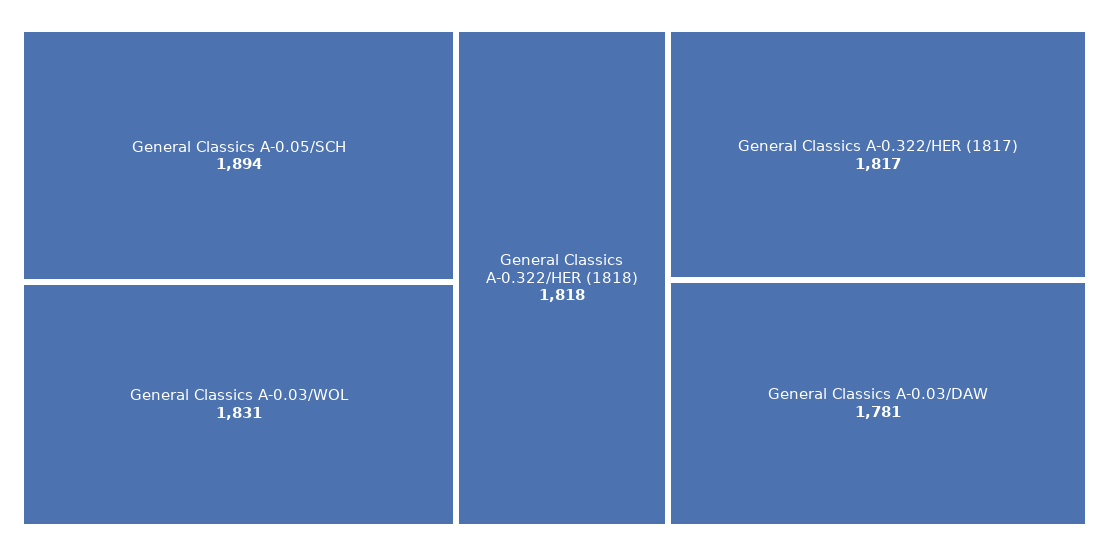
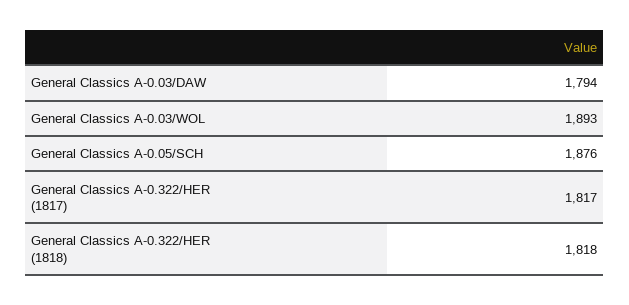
  {
-   "General Classics A-0.05/SCH": 1894,
+   "General Classics A-0.05/SCH": 1876,
-   "General Classics A-0.03/WOL": 1831,
+   "General Classics A-0.03/WOL": 1893,
    "General Classics A-0.322/HER (1818)": 1818,
    "General Classics A-0.322/HER (1817)": 1817,
-   "General Classics A-0.03/DAW": 1781
+   "General Classics A-0.03/DAW": 1794
  }

